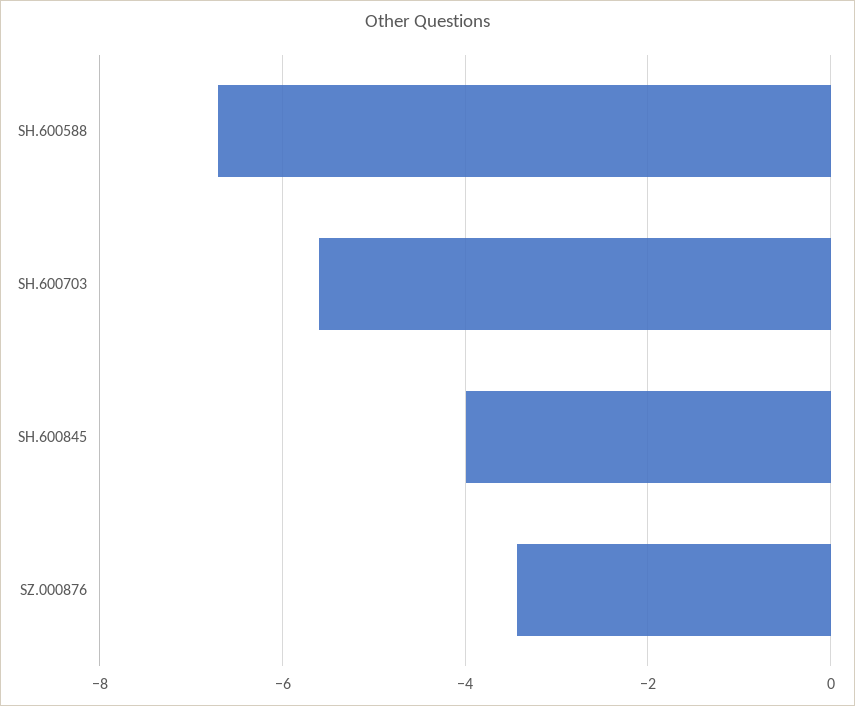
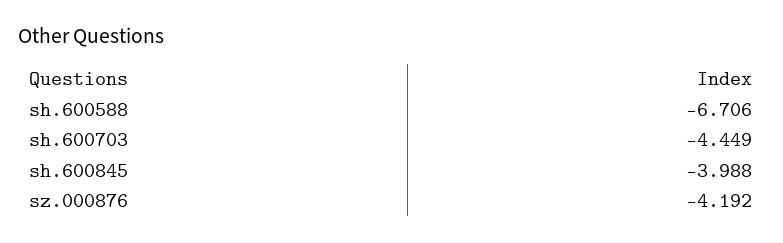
  {
    "SH.600588": -6.706,
-   "SH.600703": -5.6,
+   "SH.600703": -4.449,
    "SH.600845": -3.988,
-   "SZ.000876": -3.4
+   "SZ.000876": -4.192
  }

